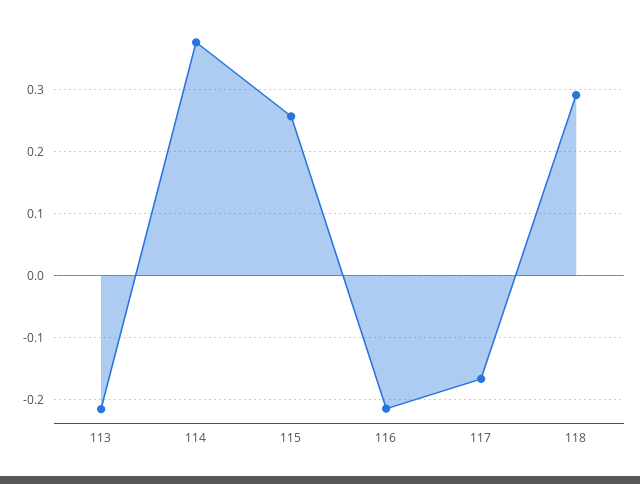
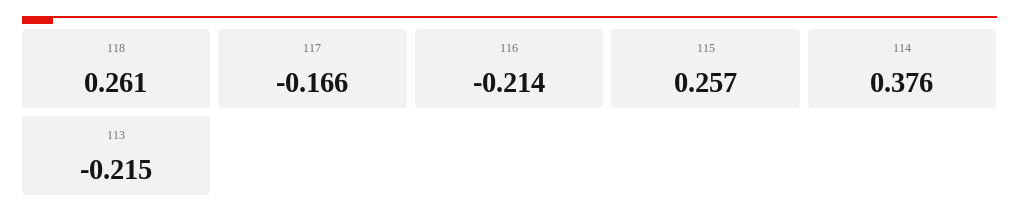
  {
    "113": -0.215,
    "114": 0.376,
    "115": 0.257,
    "116": -0.214,
    "117": -0.166,
-   "118": 0.29
+   "118": 0.261
  }

